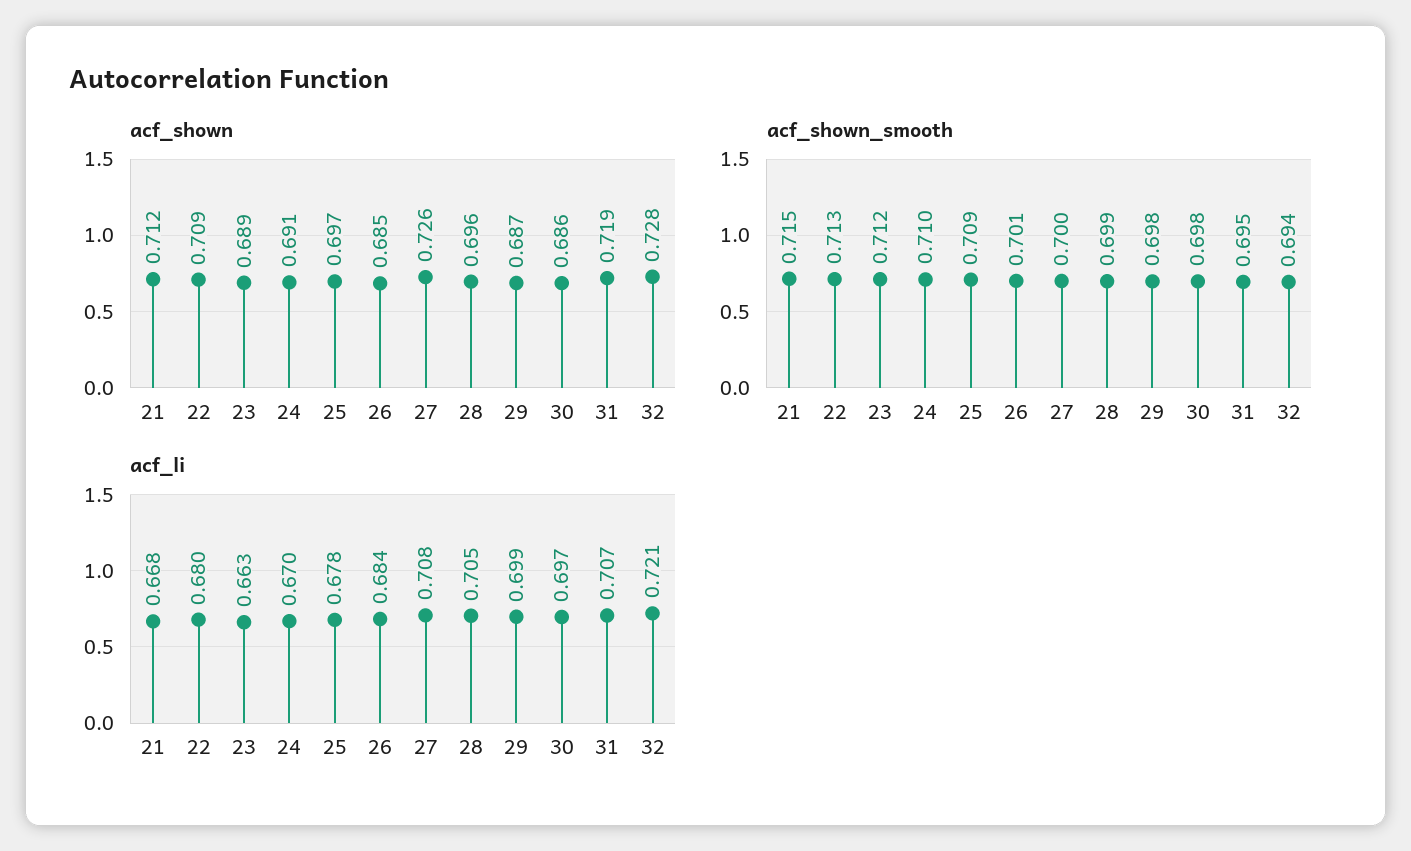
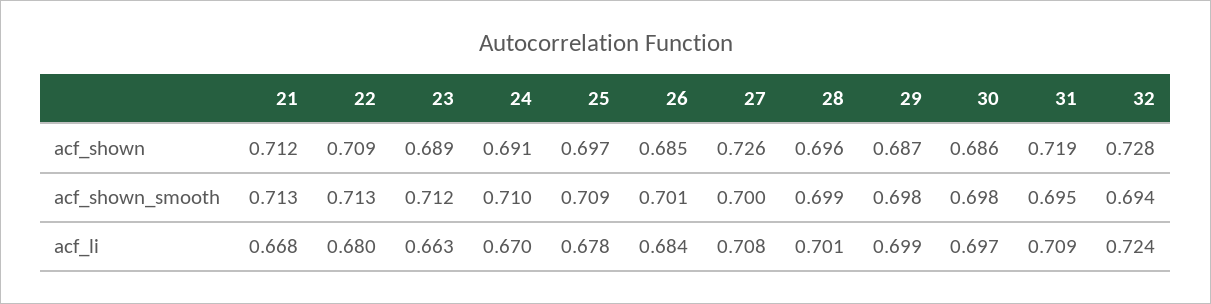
  {
    "acf_shown": {
      "21": 0.712,
      "22": 0.709,
      "23": 0.689,
      "24": 0.691,
      "25": 0.697,
      "26": 0.685,
      "27": 0.726,
      "28": 0.696,
      "29": 0.687,
      "30": 0.686,
      "31": 0.719,
      "32": 0.728
    },
    "acf_shown_smooth": {
-     "21": 0.715,
+     "21": 0.713,
      "22": 0.713,
      "23": 0.712,
      "24": 0.71,
      "25": 0.709,
      "26": 0.701,
      "27": 0.7,
      "28": 0.699,
      "29": 0.698,
      "30": 0.698,
      "31": 0.695,
      "32": 0.694
    },
    "acf_li": {
      "21": 0.668,
      "22": 0.68,
      "23": 0.663,
      "24": 0.67,
      "25": 0.678,
      "26": 0.684,
      "27": 0.708,
-     "28": 0.705,
+     "28": 0.701,
      "29": 0.699,
      "30": 0.697,
-     "31": 0.707,
+     "31": 0.709,
-     "32": 0.721
+     "32": 0.724
    }
  }

